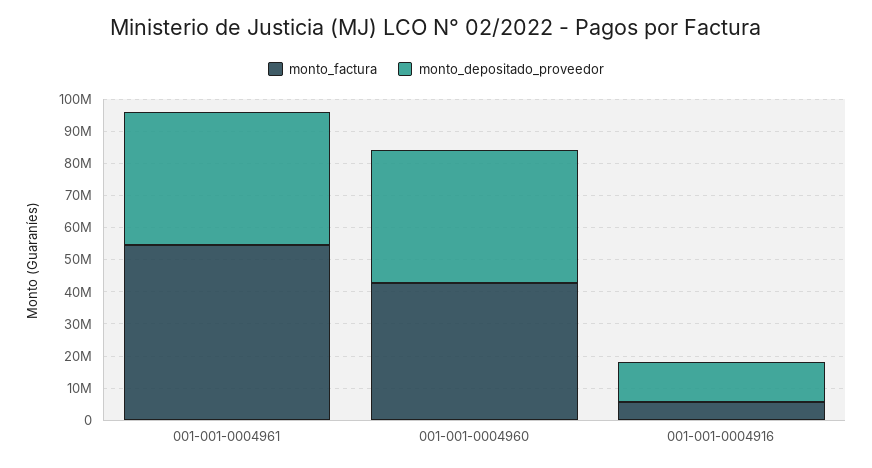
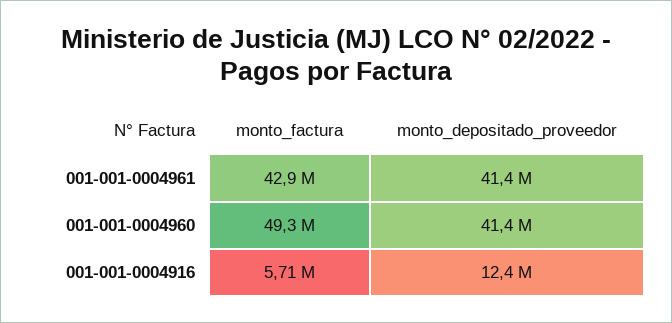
  {
    "monto_factura": {
-     "001-001-0004961": 55000000,
+     "001-001-0004961": 42900000,
-     "001-001-0004960": 42500000,
+     "001-001-0004960": 49300000,
      "001-001-0004916": 5710000
    },
    "monto_depositado_proveedor": {
      "001-001-0004961": 41400000,
      "001-001-0004960": 41400000,
      "001-001-0004916": 12400000
    }
  }

